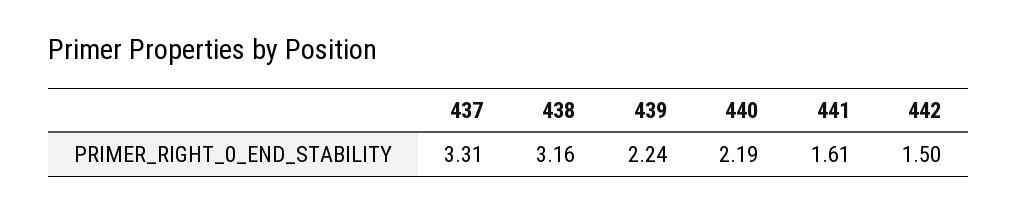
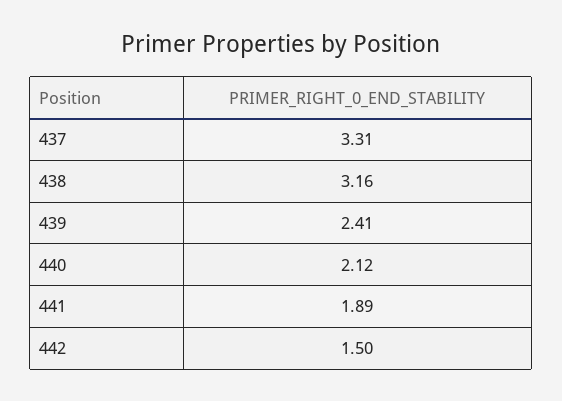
  {
    "437": 3.31,
    "438": 3.16,
-   "439": 2.24,
+   "439": 2.41,
-   "440": 2.19,
+   "440": 2.12,
-   "441": 1.61,
+   "441": 1.89,
    "442": 1.5
  }

